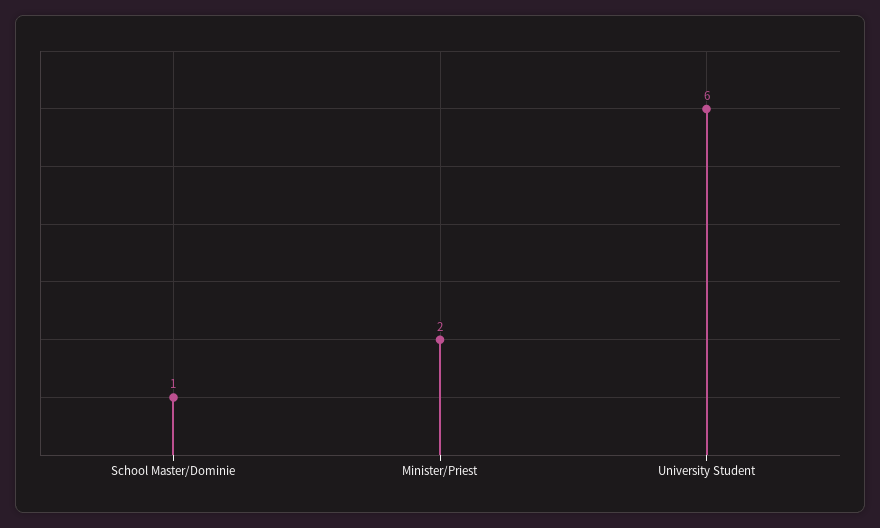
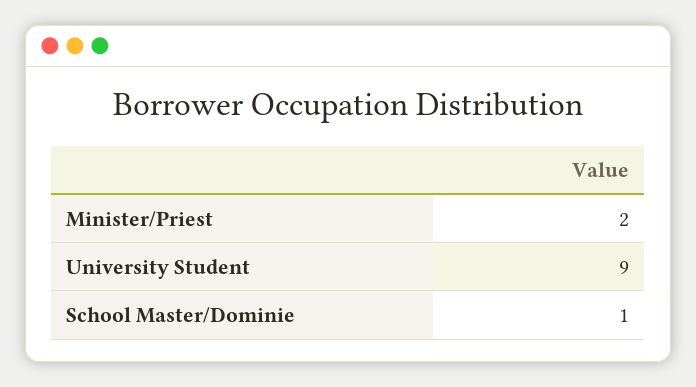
  {
    "School Master/Dominie": 1,
    "Minister/Priest": 2,
-   "University Student": 6
+   "University Student": 9
  }

